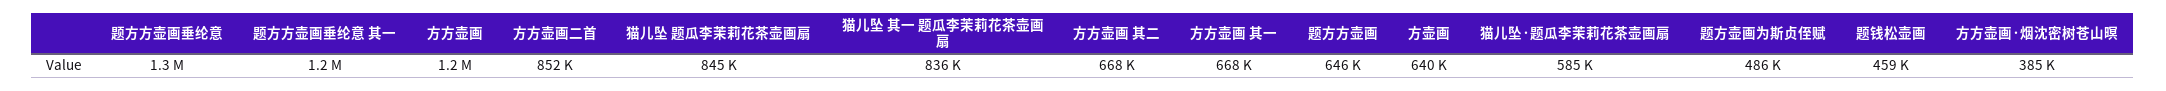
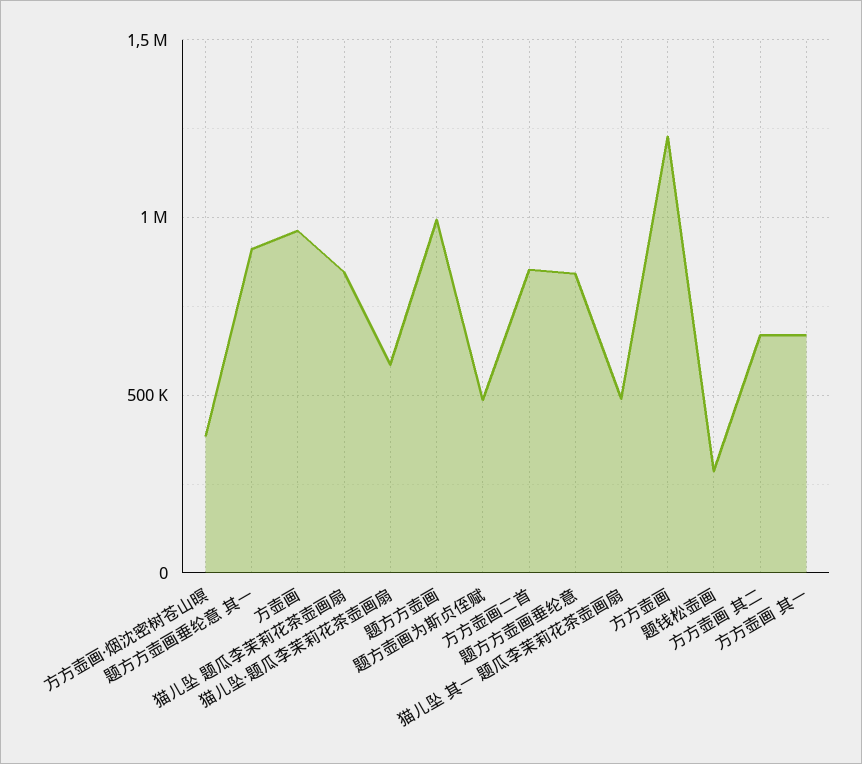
  {
-   "题方方壶画垂纶意": 1300000,
+   "题方方壶画垂纶意": 850000,
-   "题方方壶画垂纶意 其一": 1200000,
+   "题方方壶画垂纶意 其一": 900000,
    "方方壶画": 1200000,
    "方方壶画二首": 852000,
    "猫儿坠 题瓜李茉莉花茶壶画扇": 845000,
-   "猫儿坠 其一 题瓜李茉莉花茶壶画扇": 836000,
+   "猫儿坠 其一 题瓜李茉莉花茶壶画扇": 500000,
    "方方壶画 其二": 668000,
    "方方壶画 其一": 668000,
-   "题方方壶画": 646000,
+   "题方方壶画": 1000000,
-   "方壶画": 640000,
+   "方壶画": 950000,
    "猫儿坠·题瓜李茉莉花茶壶画扇": 585000,
    "题方壶画为斯贞侄赋": 486000,
-   "题钱松壶画": 459000,
+   "题钱松壶画": 300000,
    "方方壶画·烟沈密树苍山暝": 385000
  }

